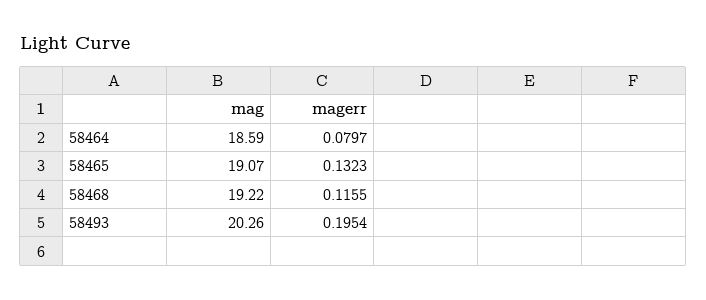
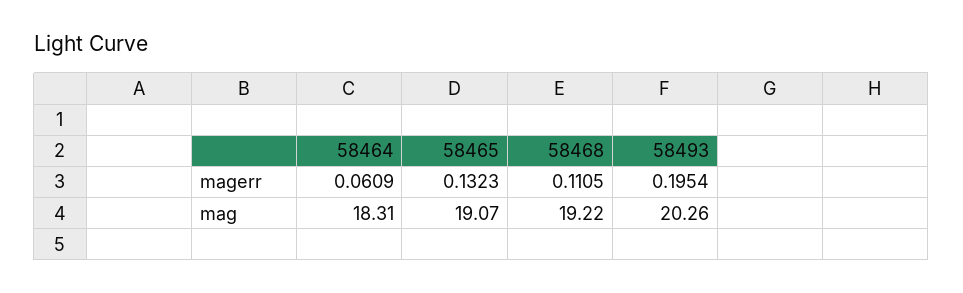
  {
    "mag": {
-     "58464": 18.59,
+     "58464": 18.31,
      "58465": 19.07,
      "58468": 19.22,
      "58493": 20.26
    },
    "magerr": {
-     "58464": 0.0797,
+     "58464": 0.0609,
      "58465": 0.1323,
-     "58468": 0.1155,
+     "58468": 0.1105,
      "58493": 0.1954
    }
  }

